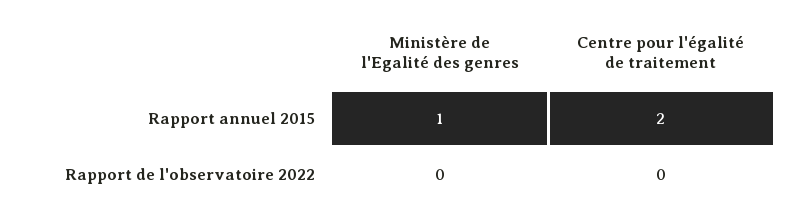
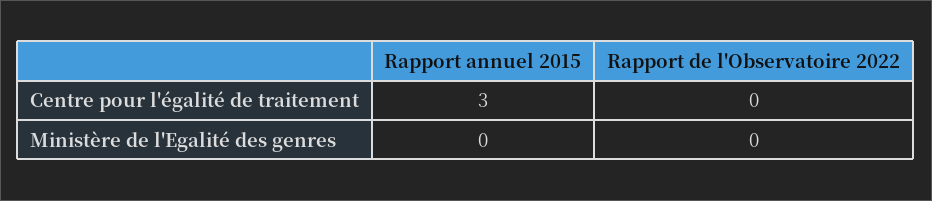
  {
    "Ministère de l'Egalité des genres": {
-     "Rapport annuel 2015": 1,
+     "Rapport annuel 2015": 0,
      "Rapport de l'observatoire 2022": 0
    },
    "Centre pour l'égalité de traitement": {
-     "Rapport annuel 2015": 2,
+     "Rapport annuel 2015": 3,
      "Rapport de l'observatoire 2022": 0
    }
  }

